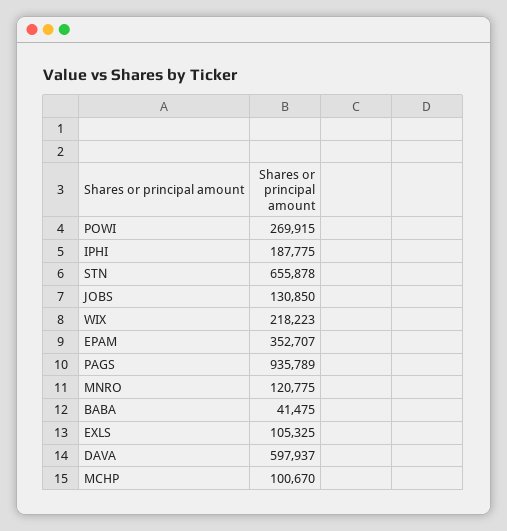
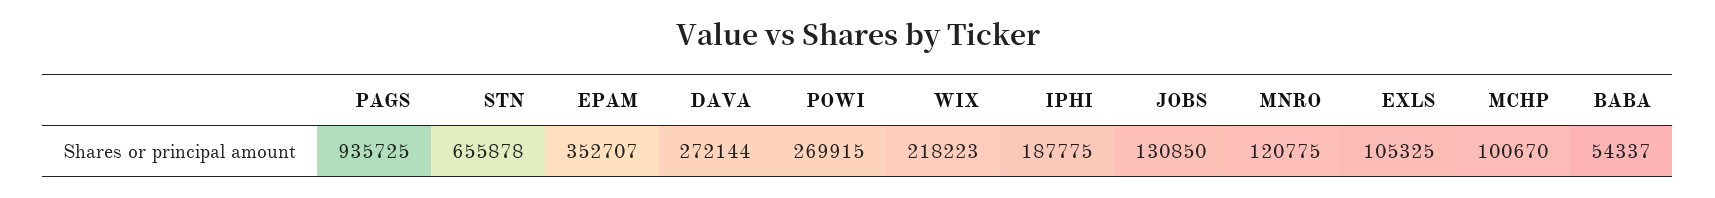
  {
    "POWI": 269915,
    "IPHI": 187775,
    "STN": 655878,
    "JOBS": 130850,
    "WIX": 218223,
    "EPAM": 352707,
-   "PAGS": 935789,
+   "PAGS": 935725,
    "MNRO": 120775,
-   "BABA": 41475,
+   "BABA": 54337,
    "EXLS": 105325,
-   "DAVA": 597937,
+   "DAVA": 272144,
    "MCHP": 100670
  }

